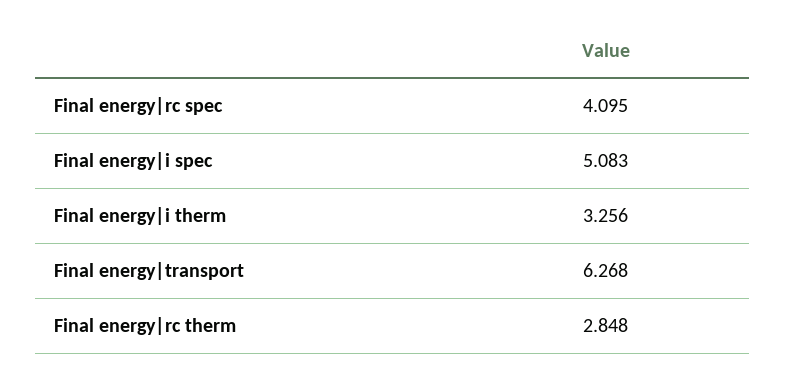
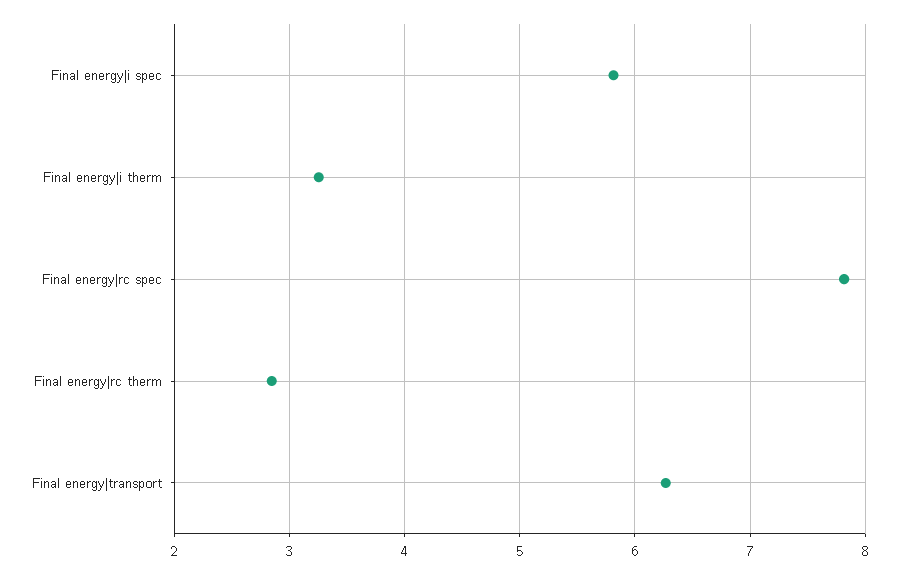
  {
-   "Final energy|rc spec": 4.095,
+   "Final energy|rc spec": 7.8,
-   "Final energy|i spec": 5.083,
+   "Final energy|i spec": 5.8,
    "Final energy|i therm": 3.256,
    "Final energy|transport": 6.268,
    "Final energy|rc therm": 2.848
  }

